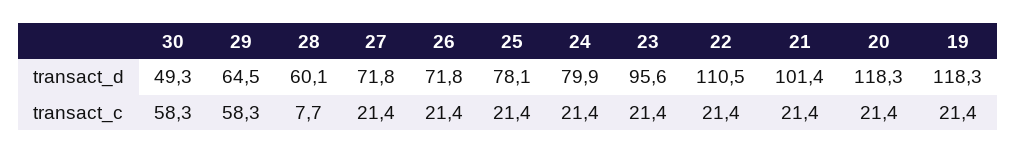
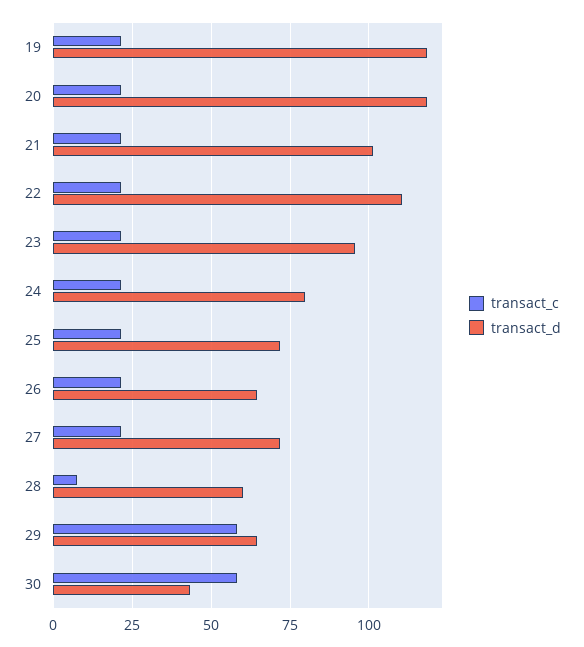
  {
    "transact_d": {
-     "30": 49.3,
+     "30": 42.5,
      "29": 64.5,
      "28": 60.1,
      "27": 71.8,
-     "26": 71.8,
+     "26": 65,
-     "25": 78.1,
+     "25": 72.5,
      "24": 79.9,
      "23": 95.6,
      "22": 110.5,
      "21": 101.4,
      "20": 118.3,
      "19": 118.3
    },
    "transact_c": {
      "30": 58.3,
      "29": 58.3,
      "28": 7.7,
      "27": 21.4,
      "26": 21.4,
      "25": 21.4,
      "24": 21.4,
      "23": 21.4,
      "22": 21.4,
      "21": 21.4,
      "20": 21.4,
      "19": 21.4
    }
  }

